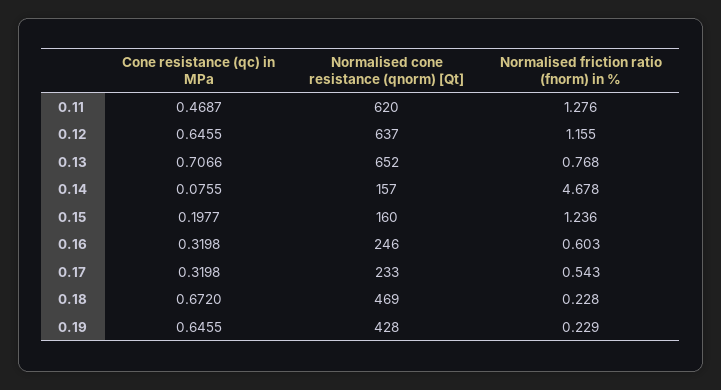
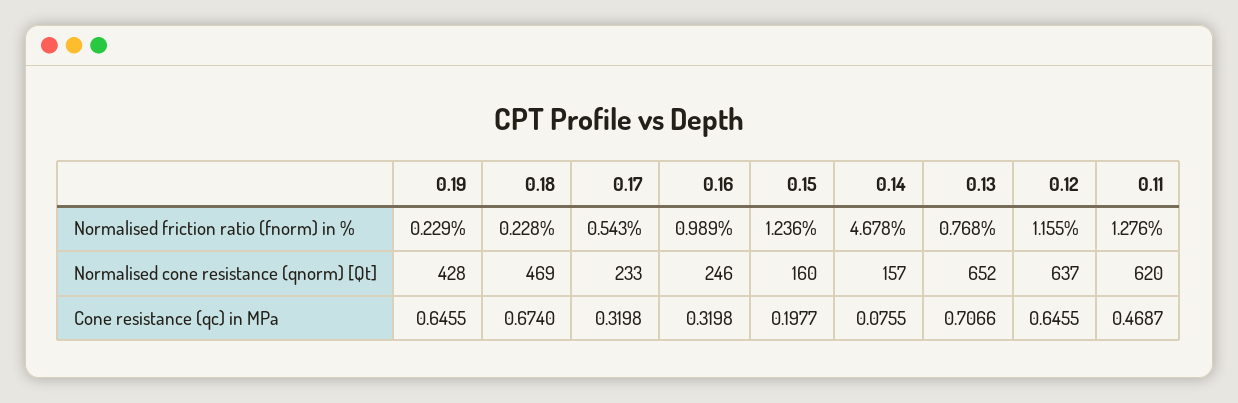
  {
    "Cone resistance (qc) in MPa": {
      "0.11": 0.4687,
      "0.12": 0.6455,
      "0.13": 0.7066,
      "0.14": 0.0755,
      "0.15": 0.1977,
      "0.16": 0.3198,
      "0.17": 0.3198,
-     "0.18": 0.672,
+     "0.18": 0.674,
      "0.19": 0.6455
    },
    "Normalised cone resistance (qnorm) [Qt]": {
      "0.11": 620,
      "0.12": 637,
      "0.13": 652,
      "0.14": 157,
      "0.15": 160,
      "0.16": 246,
      "0.17": 233,
      "0.18": 469,
      "0.19": 428
    },
    "Normalised friction ratio (fnorm) in %": {
      "0.11": 1.276,
      "0.12": 1.155,
      "0.13": 0.768,
      "0.14": 4.678,
      "0.15": 1.236,
-     "0.16": 0.603,
+     "0.16": 0.989,
      "0.17": 0.543,
      "0.18": 0.228,
      "0.19": 0.229
    }
  }

